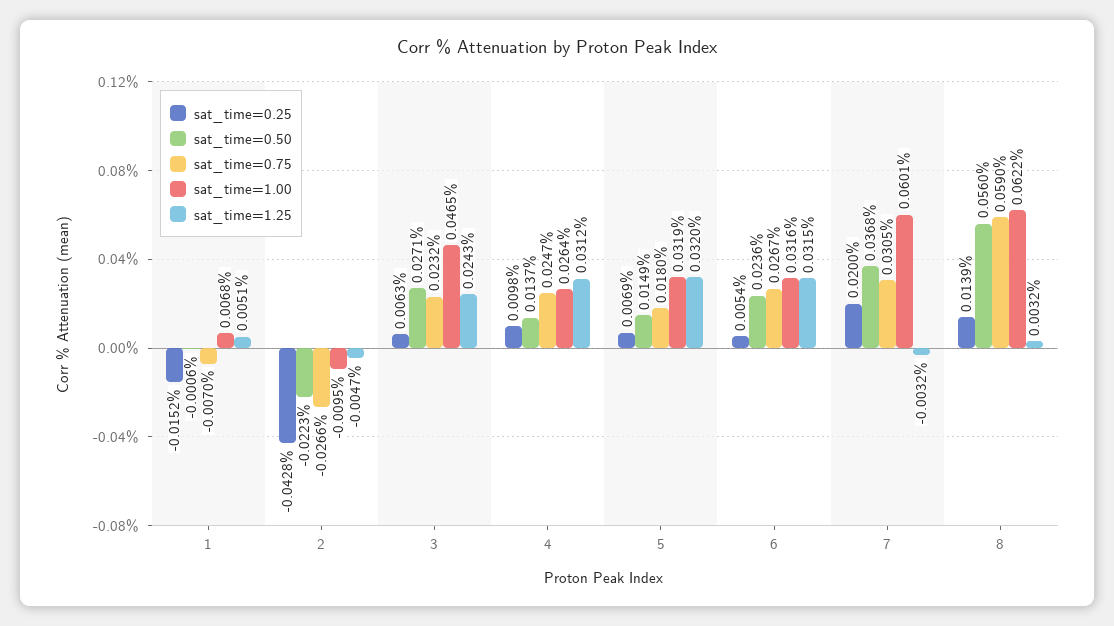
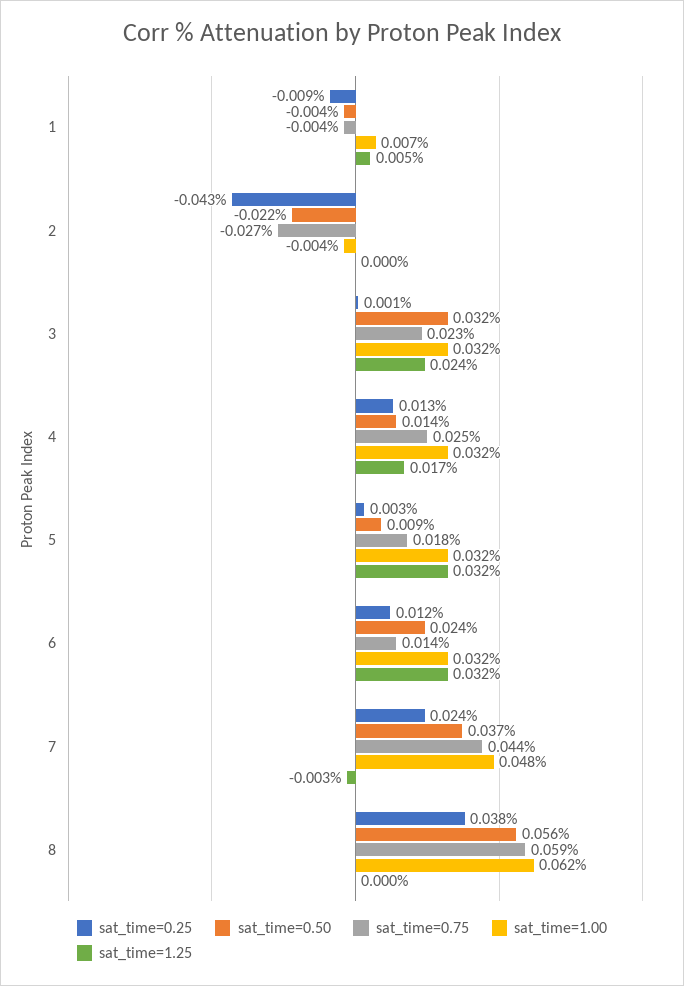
  {
    "sat_time=0.25": {
-     "1": -0.0152,
+     "1": -0.009,
      "2": -0.0428,
-     "3": 0.0063,
+     "3": 0.001,
-     "4": 0.0098,
+     "4": 0.013,
-     "5": 0.0069,
+     "5": 0.003,
-     "6": 0.0054,
+     "6": 0.012,
-     "7": 0.02,
+     "7": 0.024,
-     "8": 0.0139
+     "8": 0.038
    },
    "sat_time=0.50": {
-     "1": -0.0006,
+     "1": -0.004,
      "2": -0.0223,
-     "3": 0.0271,
+     "3": 0.032,
      "4": 0.0137,
-     "5": 0.0149,
+     "5": 0.009,
      "6": 0.0236,
      "7": 0.0368,
      "8": 0.056
    },
    "sat_time=0.75": {
-     "1": -0.007,
+     "1": -0.004,
      "2": -0.0266,
      "3": 0.0232,
      "4": 0.0247,
      "5": 0.018,
-     "6": 0.0267,
+     "6": 0.014,
-     "7": 0.0305,
+     "7": 0.044,
      "8": 0.059
    },
    "sat_time=1.00": {
      "1": 0.0068,
-     "2": -0.0095,
+     "2": -0.004,
-     "3": 0.0465,
+     "3": 0.032,
-     "4": 0.0264,
+     "4": 0.032,
      "5": 0.0319,
      "6": 0.0316,
-     "7": 0.0601,
+     "7": 0.048,
      "8": 0.0622
    },
    "sat_time=1.25": {
      "1": 0.0051,
-     "2": -0.0047,
+     "2": 0,
      "3": 0.0243,
-     "4": 0.0312,
+     "4": 0.017,
      "5": 0.032,
      "6": 0.0315,
      "7": -0.0032,
-     "8": 0.0032
+     "8": 0
    }
  }

